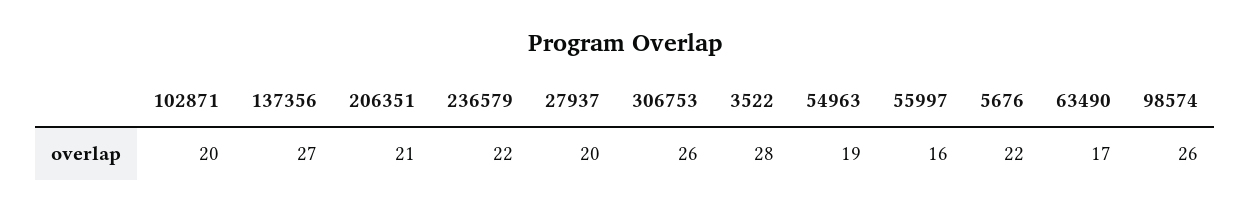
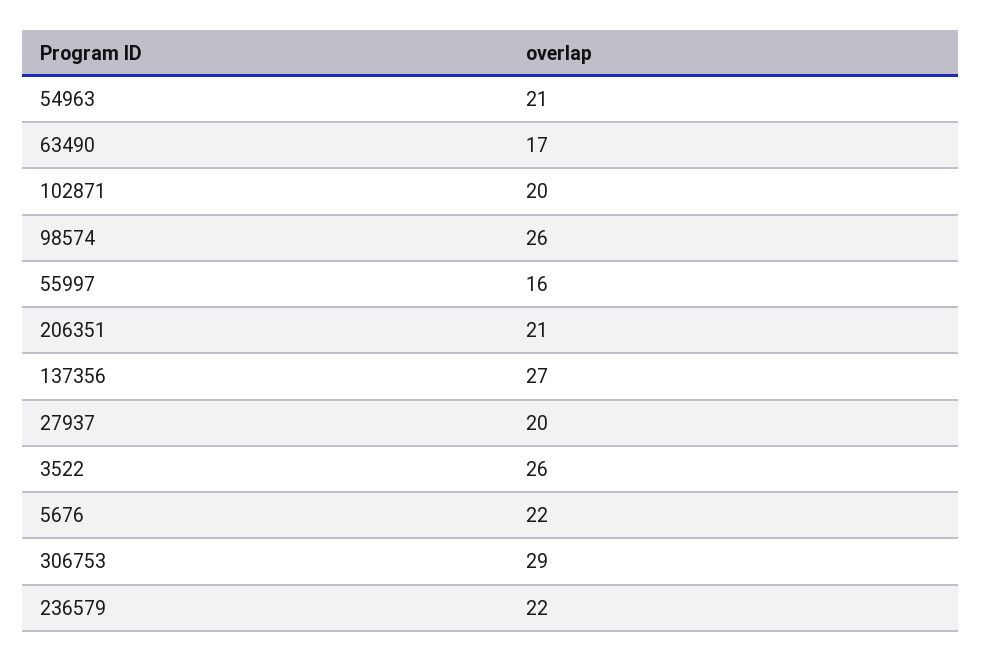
  {
    "102871": 20,
    "137356": 27,
    "206351": 21,
    "236579": 22,
    "27937": 20,
-   "306753": 26,
+   "306753": 29,
-   "3522": 28,
+   "3522": 26,
-   "54963": 19,
+   "54963": 21,
    "55997": 16,
    "5676": 22,
    "63490": 17,
    "98574": 26
  }

